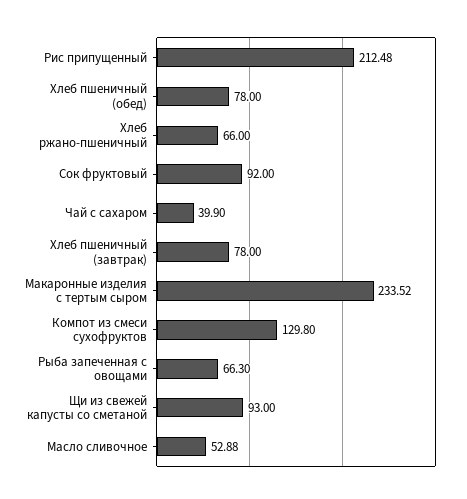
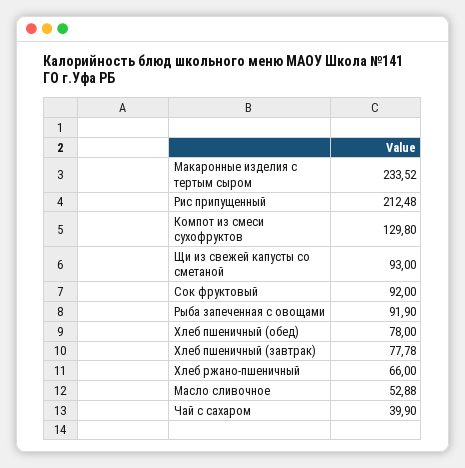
  {
    "Рис припущенный": 212.48,
    "Хлеб пшеничный (обед)": 78,
    "Хлеб ржано-пшеничный": 66,
    "Сок фруктовый": 92,
    "Чай с сахаром": 39.9,
-   "Хлеб пшеничный (завтрак)": 78,
+   "Хлеб пшеничный (завтрак)": 77.78,
    "Макаронные изделия с тертым сыром": 233.52,
    "Компот из смеси сухофруктов": 129.8,
-   "Рыба запеченная с овощами": 66.3,
+   "Рыба запеченная с овощами": 91.9,
    "Щи из свежей капусты со сметаной": 93,
    "Масло сливочное": 52.88
  }

